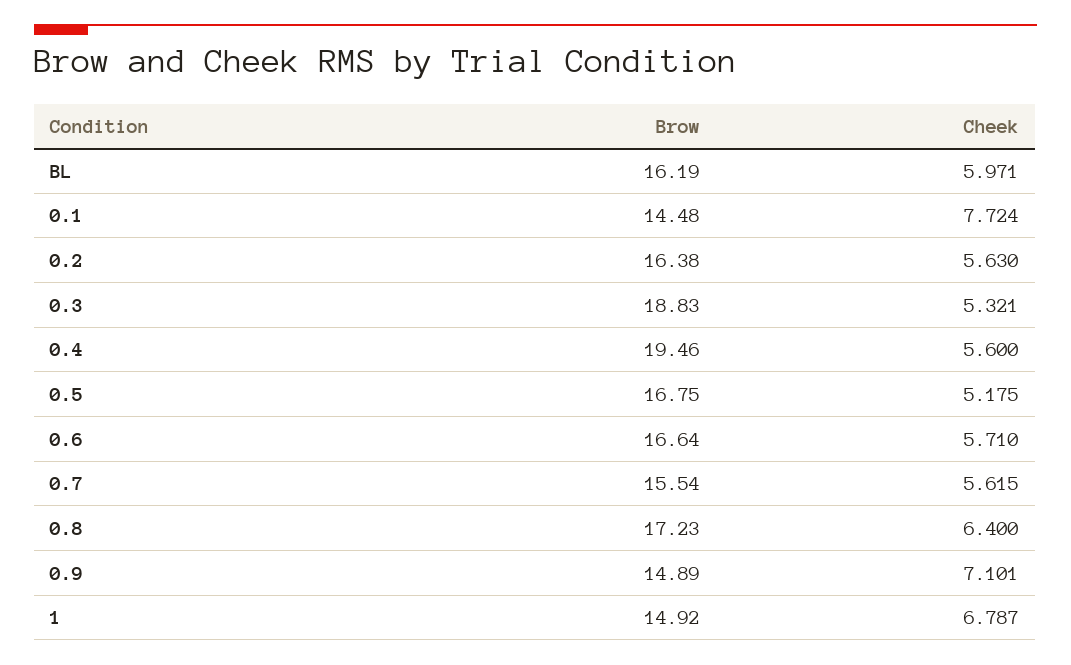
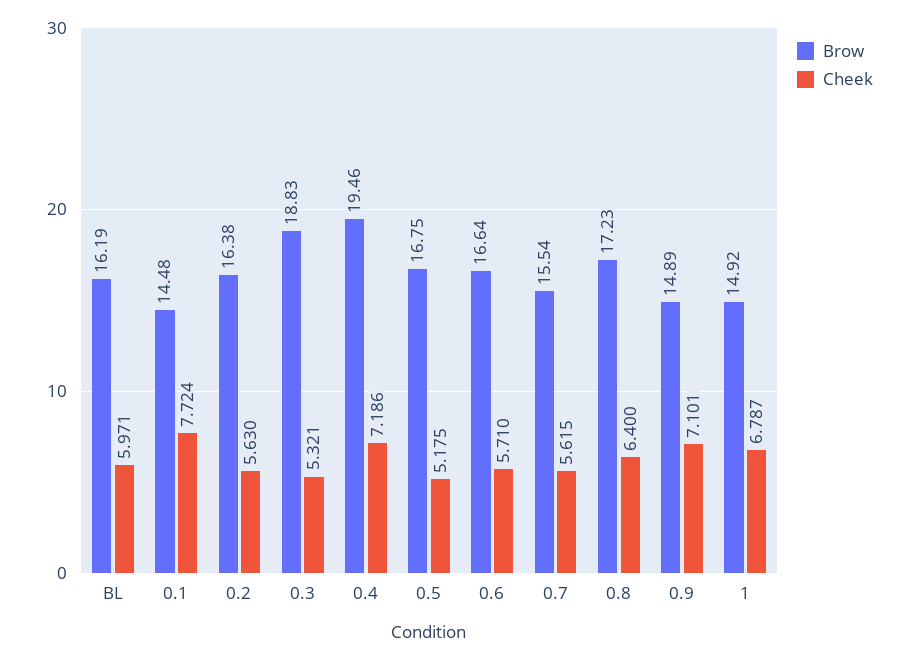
  {
    "Brow": {
      "BL": 16.19,
      "0.1": 14.48,
      "0.2": 16.38,
      "0.3": 18.83,
      "0.4": 19.46,
      "0.5": 16.75,
      "0.6": 16.64,
      "0.7": 15.54,
      "0.8": 17.23,
      "0.9": 14.89,
      "1": 14.92
    },
    "Cheek": {
      "BL": 5.971,
      "0.1": 7.724,
      "0.2": 5.63,
      "0.3": 5.321,
-     "0.4": 5.6,
+     "0.4": 7.186,
      "0.5": 5.175,
      "0.6": 5.71,
      "0.7": 5.615,
      "0.8": 6.4,
      "0.9": 7.101,
      "1": 6.787
    }
  }

